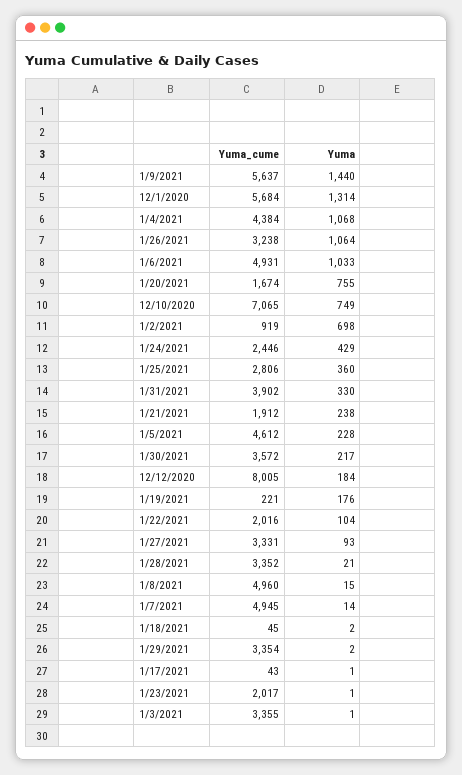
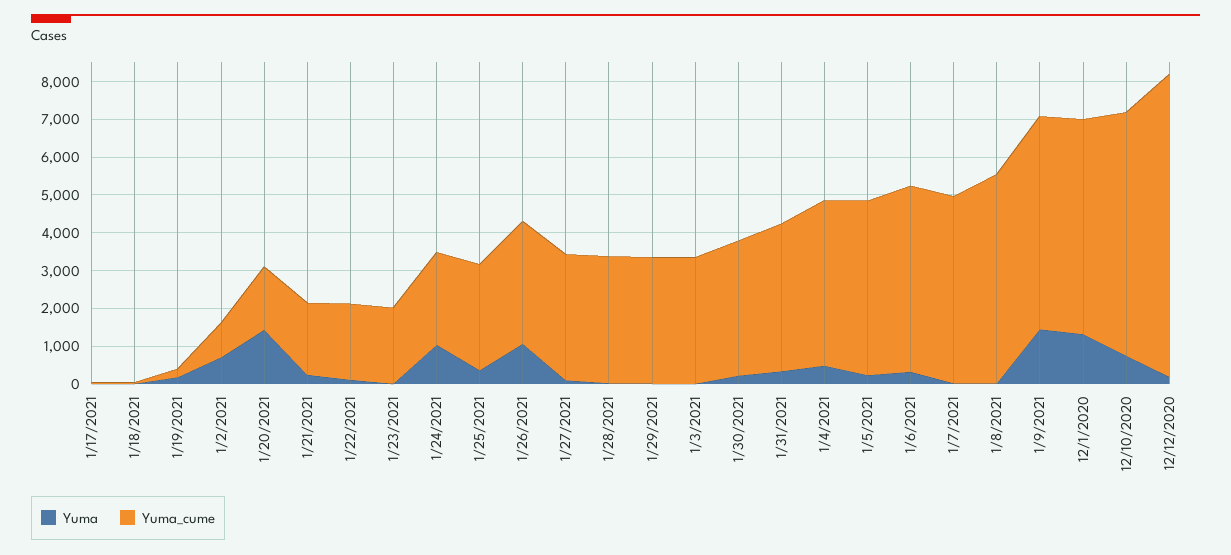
  {
    "Yuma_cume": {
      "1/9/2021": 5637,
      "12/1/2020": 5684,
      "1/4/2021": 4384,
      "1/26/2021": 3238,
      "1/6/2021": 4931,
      "1/20/2021": 1674,
-     "12/10/2020": 7065,
+     "12/10/2020": 6500,
      "1/2/2021": 919,
      "1/24/2021": 2446,
      "1/25/2021": 2806,
      "1/31/2021": 3902,
      "1/21/2021": 1912,
      "1/5/2021": 4612,
      "1/30/2021": 3572,
      "12/12/2020": 8005,
      "1/19/2021": 221,
      "1/22/2021": 2016,
      "1/27/2021": 3331,
      "1/28/2021": 3352,
-     "1/8/2021": 4960,
+     "1/8/2021": 5500,
      "1/7/2021": 4945,
      "1/18/2021": 45,
      "1/29/2021": 3354,
      "1/17/2021": 43,
      "1/23/2021": 2017,
      "1/3/2021": 3355
    },
    "Yuma": {
      "1/9/2021": 1440,
      "12/1/2020": 1314,
-     "1/4/2021": 1068,
+     "1/4/2021": 500,
      "1/26/2021": 1064,
-     "1/6/2021": 1033,
+     "1/6/2021": 250,
-     "1/20/2021": 755,
+     "1/20/2021": 1500,
      "12/10/2020": 749,
      "1/2/2021": 698,
-     "1/24/2021": 429,
+     "1/24/2021": 1000,
      "1/25/2021": 360,
      "1/31/2021": 330,
      "1/21/2021": 238,
      "1/5/2021": 228,
      "1/30/2021": 217,
      "12/12/2020": 184,
      "1/19/2021": 176,
      "1/22/2021": 104,
      "1/27/2021": 93,
      "1/28/2021": 21,
      "1/8/2021": 15,
      "1/7/2021": 14,
      "1/18/2021": 2,
      "1/29/2021": 2,
      "1/17/2021": 1,
      "1/23/2021": 1,
      "1/3/2021": 1
    }
  }

